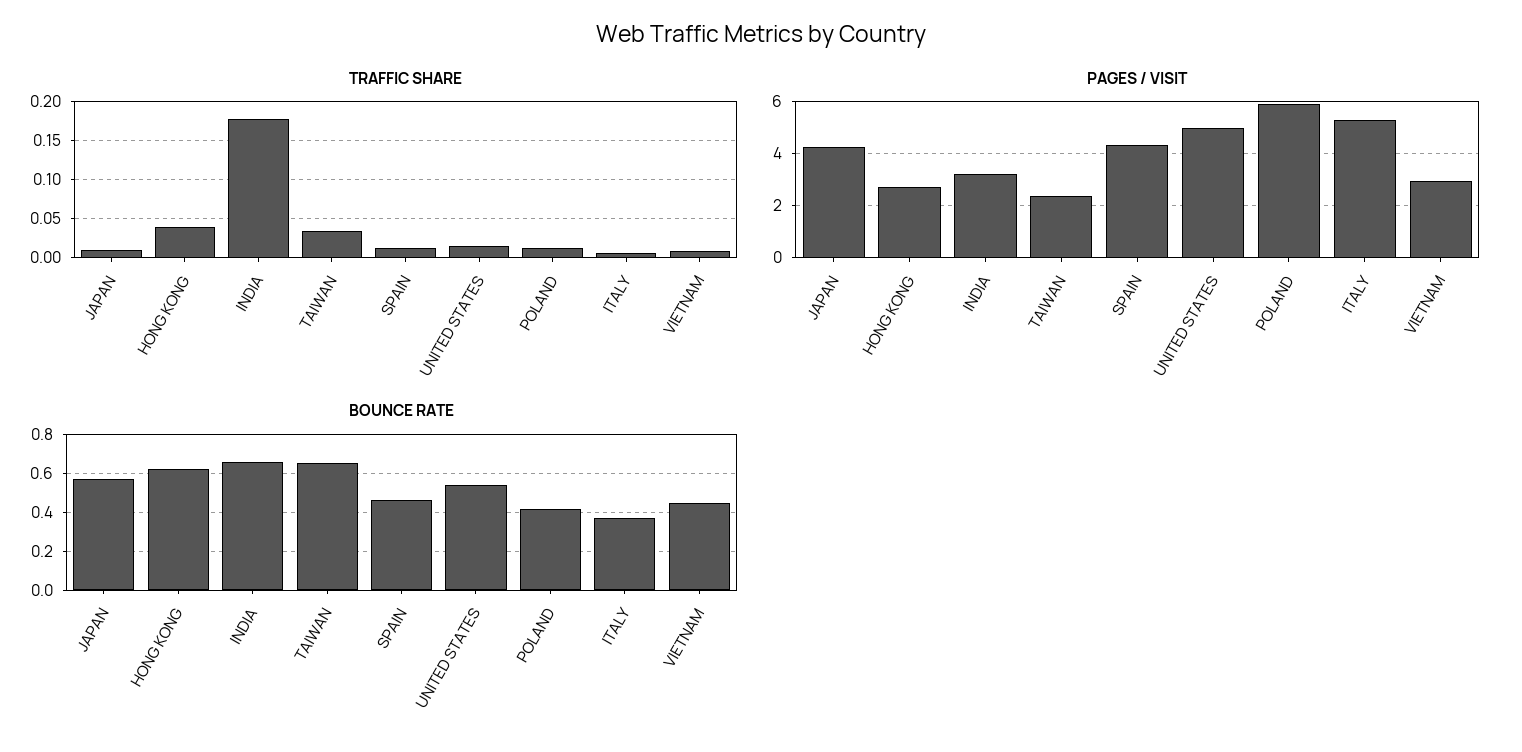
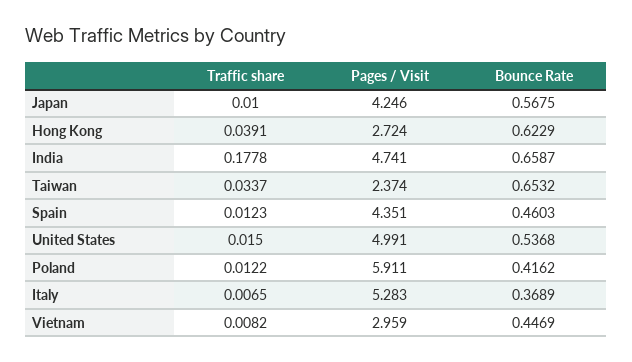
  {
    "TRAFFIC SHARE": {
      "JAPAN": 0.01,
      "HONG KONG": 0.0391,
      "INDIA": 0.1778,
      "TAIWAN": 0.0337,
      "SPAIN": 0.0123,
      "UNITED STATES": 0.015,
      "POLAND": 0.0122,
      "ITALY": 0.0065,
      "VIETNAM": 0.0082
    },
    "PAGES / VISIT": {
      "JAPAN": 4.246,
      "HONG KONG": 2.724,
-     "INDIA": 3.25,
+     "INDIA": 4.741,
      "TAIWAN": 2.374,
      "SPAIN": 4.351,
      "UNITED STATES": 4.991,
      "POLAND": 5.911,
      "ITALY": 5.283,
      "VIETNAM": 2.959
    },
    "BOUNCE RATE": {
      "JAPAN": 0.5675,
      "HONG KONG": 0.6229,
      "INDIA": 0.6587,
      "TAIWAN": 0.6532,
      "SPAIN": 0.4603,
      "UNITED STATES": 0.5368,
      "POLAND": 0.4162,
      "ITALY": 0.3689,
      "VIETNAM": 0.4469
    }
  }

